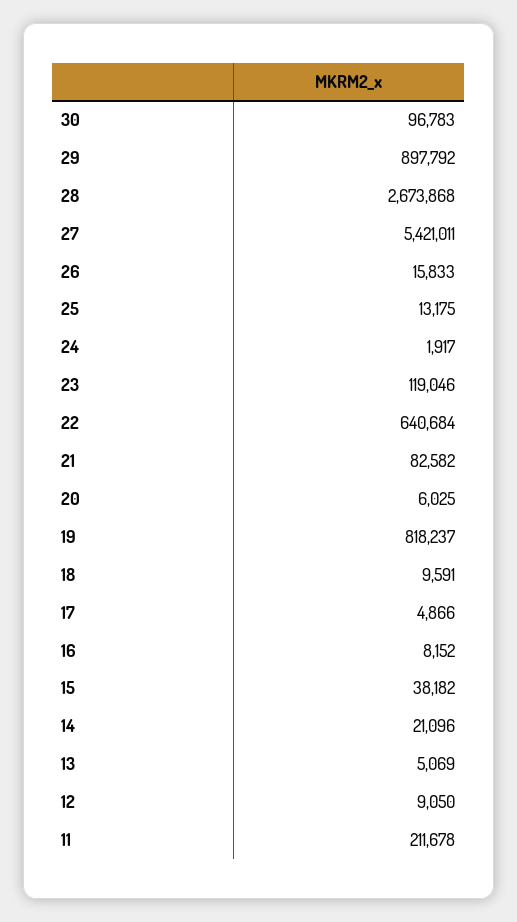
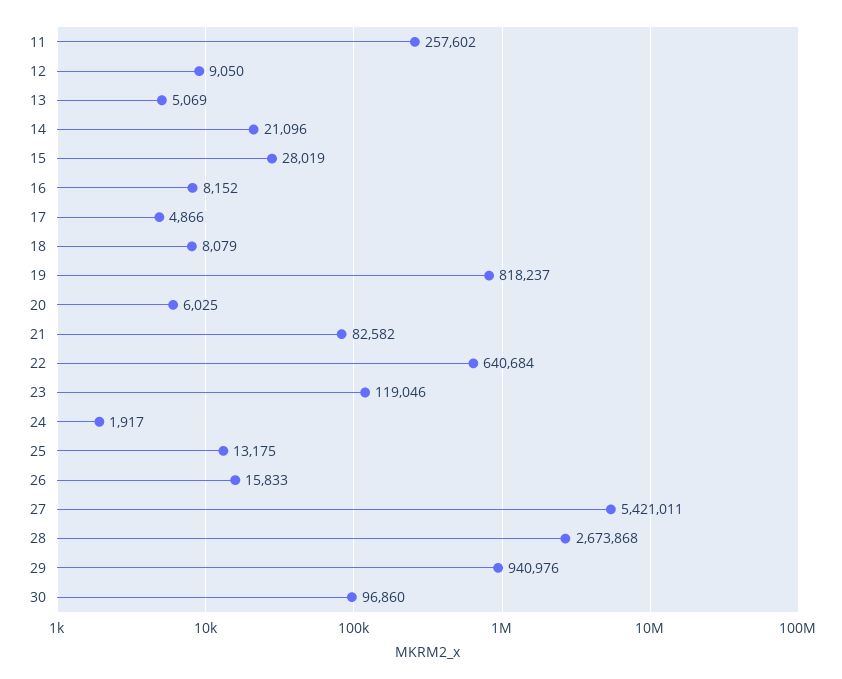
  {
-   "30": 96783,
+   "30": 96860,
-   "29": 897792,
+   "29": 940976,
    "28": 2673868,
    "27": 5421011,
    "26": 15833,
    "25": 13175,
    "24": 1917,
    "23": 119046,
    "22": 640684,
    "21": 82582,
    "20": 6025,
    "19": 818237,
-   "18": 9591,
+   "18": 8079,
    "17": 4866,
    "16": 8152,
-   "15": 38182,
+   "15": 28019,
    "14": 21096,
    "13": 5069,
    "12": 9050,
-   "11": 211678
+   "11": 257602
  }

